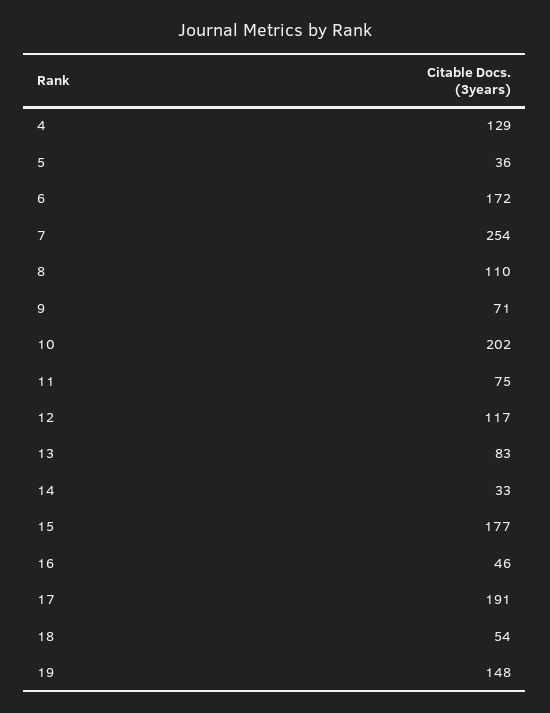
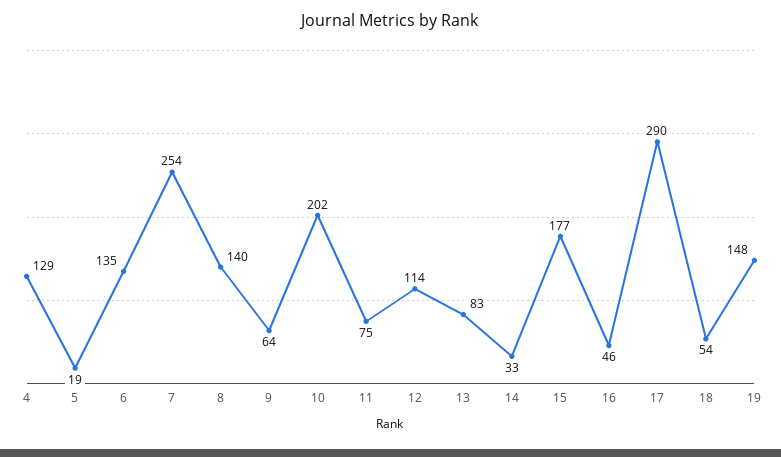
  {
    "4": 129,
-   "5": 36,
+   "5": 19,
-   "6": 172,
+   "6": 135,
    "7": 254,
-   "8": 110,
+   "8": 140,
-   "9": 71,
+   "9": 64,
    "10": 202,
    "11": 75,
-   "12": 117,
+   "12": 114,
    "13": 83,
    "14": 33,
    "15": 177,
    "16": 46,
-   "17": 191,
+   "17": 290,
    "18": 54,
    "19": 148
  }

